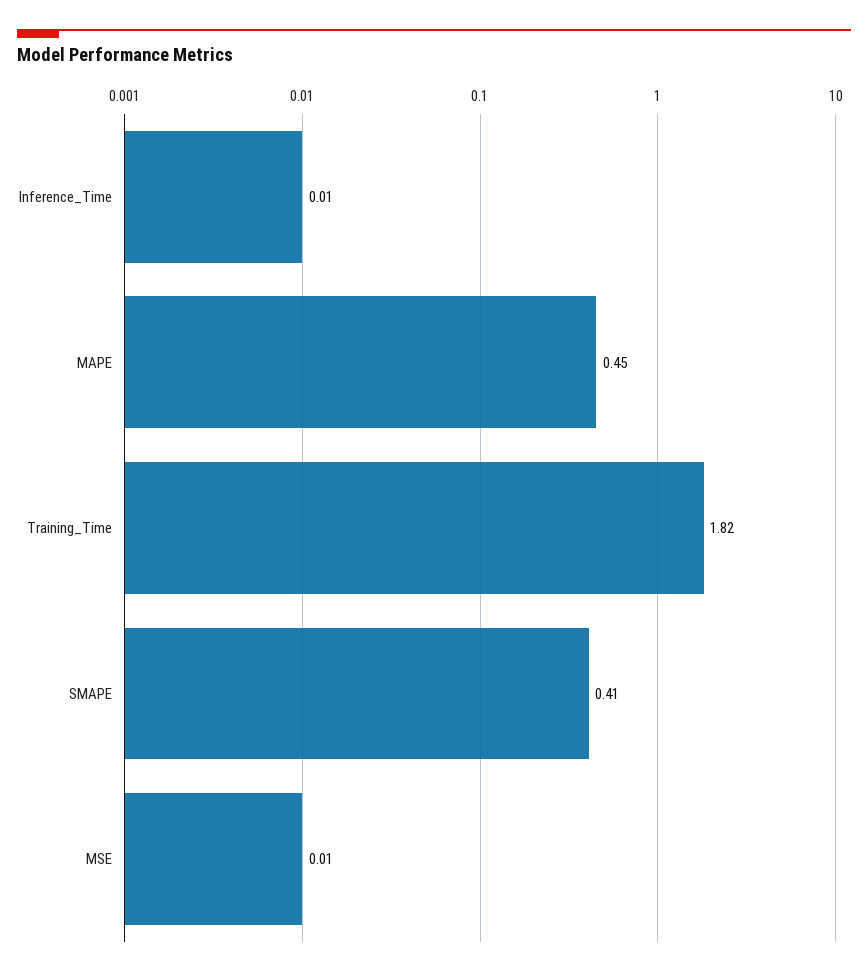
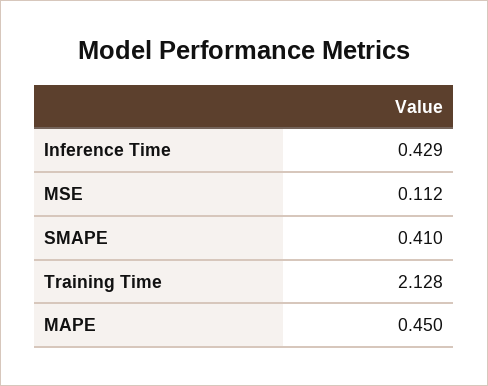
  {
-   "Inference_Time": 0.01,
+   "Inference_Time": 0.429,
    "MAPE": 0.45,
-   "Training_Time": 1.82,
+   "Training_Time": 2.128,
    "SMAPE": 0.41,
-   "MSE": 0.01
+   "MSE": 0.112
  }

